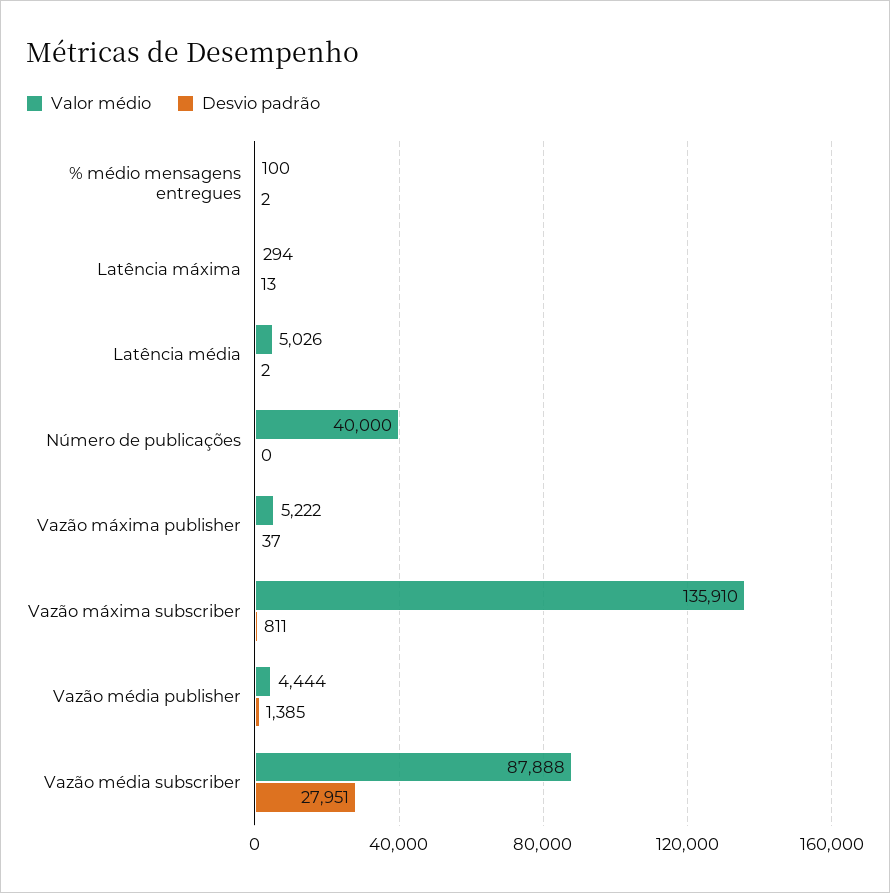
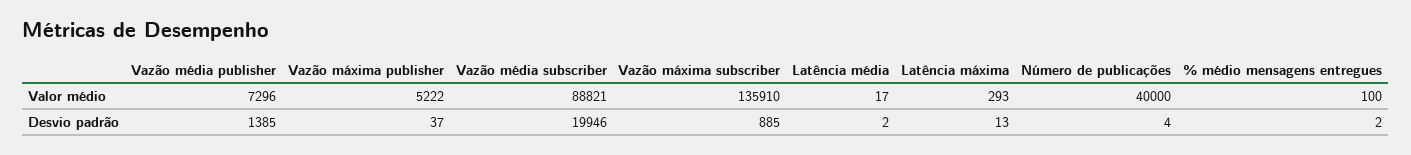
  {
    "Valor médio": {
      "% médio mensagens entregues": 100,
-     "Latência máxima": 294,
+     "Latência máxima": 293,
-     "Latência média": 5026,
+     "Latência média": 17,
      "Número de publicações": 40000,
      "Vazão máxima publisher": 5222,
      "Vazão máxima subscriber": 135910,
-     "Vazão média publisher": 4444,
+     "Vazão média publisher": 7296,
-     "Vazão média subscriber": 87888
+     "Vazão média subscriber": 88821
    },
    "Desvio padrão": {
      "% médio mensagens entregues": 2,
      "Latência máxima": 13,
      "Latência média": 2,
-     "Número de publicações": 0,
+     "Número de publicações": 4,
      "Vazão máxima publisher": 37,
-     "Vazão máxima subscriber": 811,
+     "Vazão máxima subscriber": 885,
      "Vazão média publisher": 1385,
-     "Vazão média subscriber": 27951
+     "Vazão média subscriber": 19946
    }
  }

